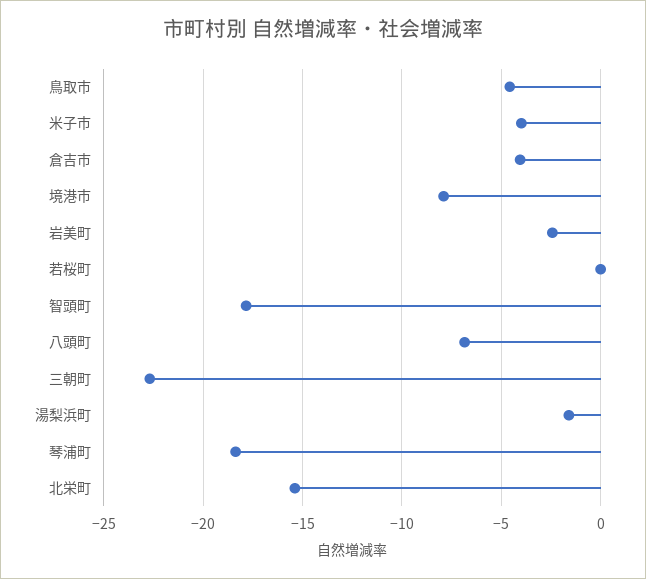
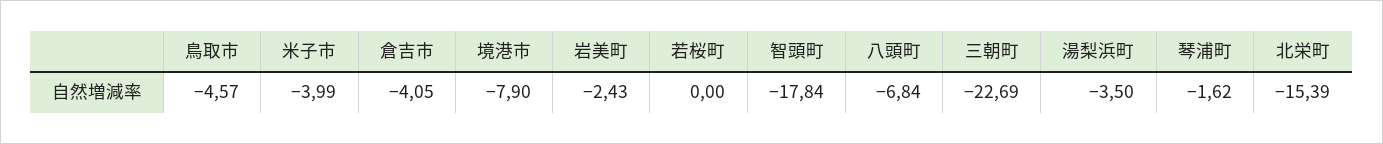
  {
    "鳥取市": -4.57,
    "米子市": -3.99,
    "倉吉市": -4.05,
    "境港市": -7.9,
    "岩美町": -2.43,
    "若桜町": 0,
    "智頭町": -17.84,
    "八頭町": -6.84,
    "三朝町": -22.69,
-   "湯梨浜町": -1.5,
+   "湯梨浜町": -3.5,
-   "琴浦町": -18.5,
+   "琴浦町": -1.62,
    "北栄町": -15.39
  }

